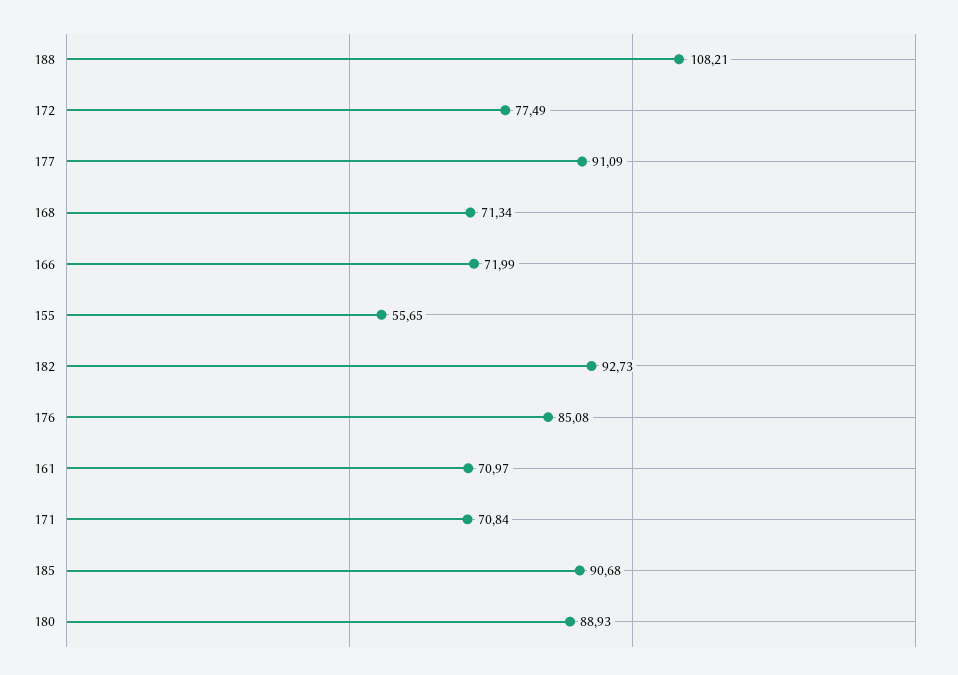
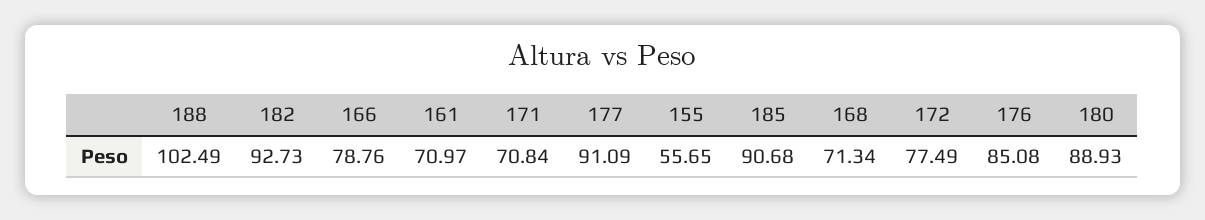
  {
-   "188": 108.21,
+   "188": 102.49,
    "172": 77.49,
    "177": 91.09,
    "168": 71.34,
-   "166": 71.99,
+   "166": 78.76,
    "155": 55.65,
    "182": 92.73,
    "176": 85.08,
    "161": 70.97,
    "171": 70.84,
    "185": 90.68,
    "180": 88.93
  }

